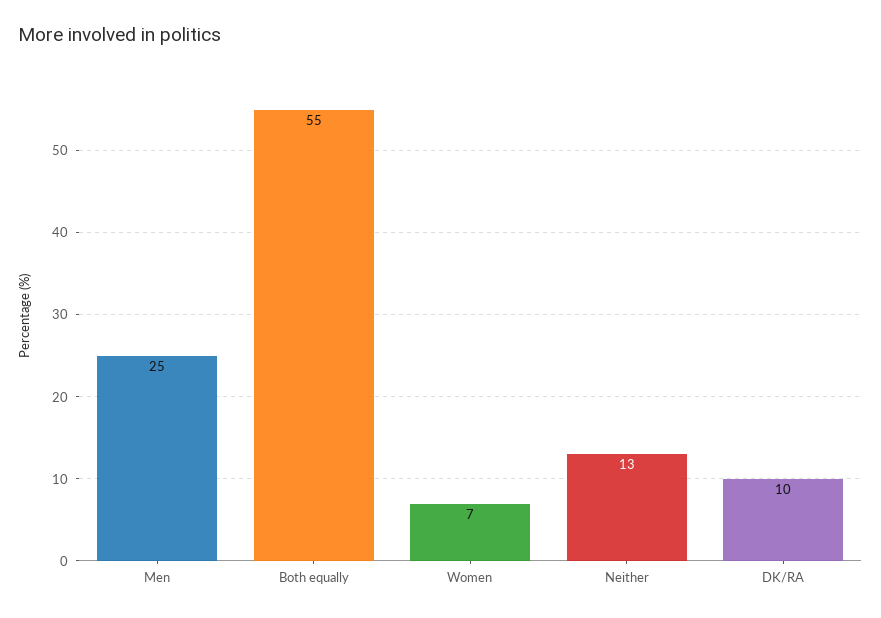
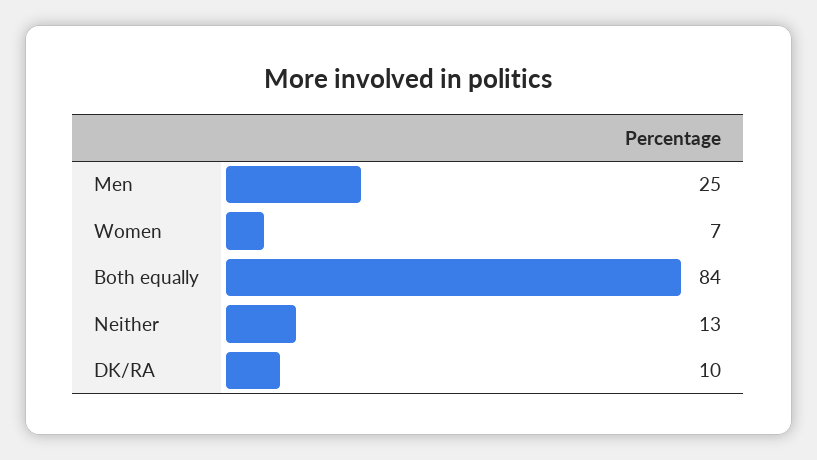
  {
    "Men": 25,
-   "Both equally": 55,
+   "Both equally": 84,
    "Women": 7,
    "Neither": 13,
    "DK/RA": 10
  }

